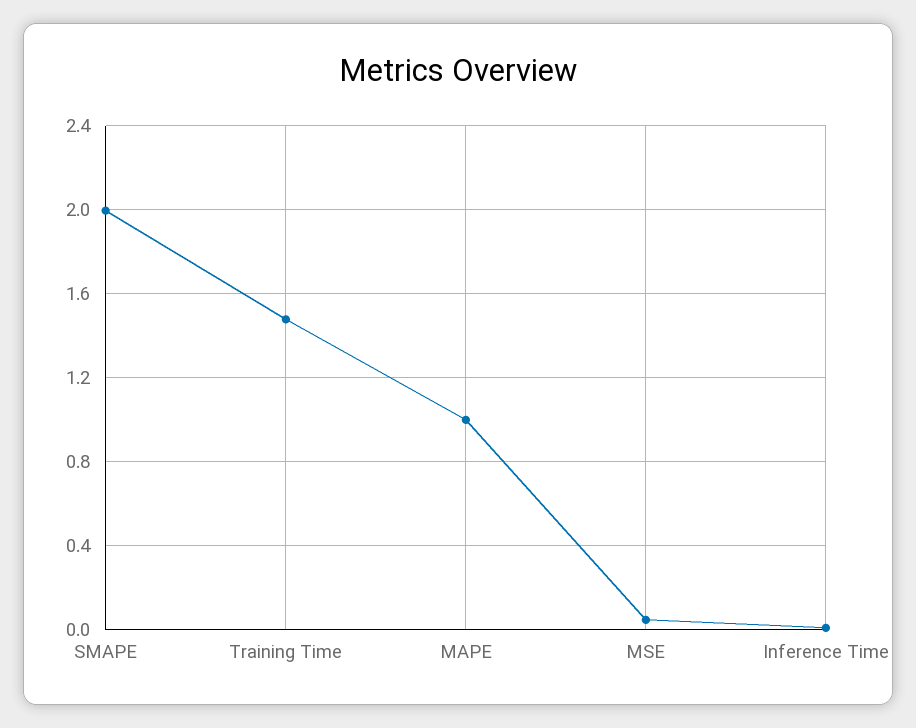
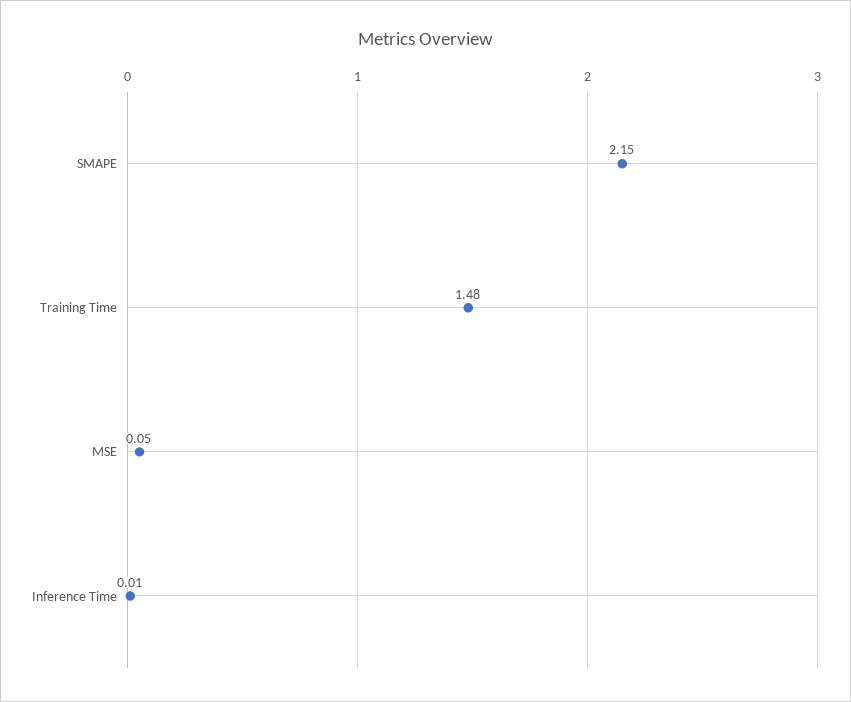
  {
-   "SMAPE": 2,
+   "SMAPE": 2.15,
    "Training Time": 1.48,
-   "MAPE": 1,
    "MSE": 0.05,
    "Inference Time": 0.01
  }

